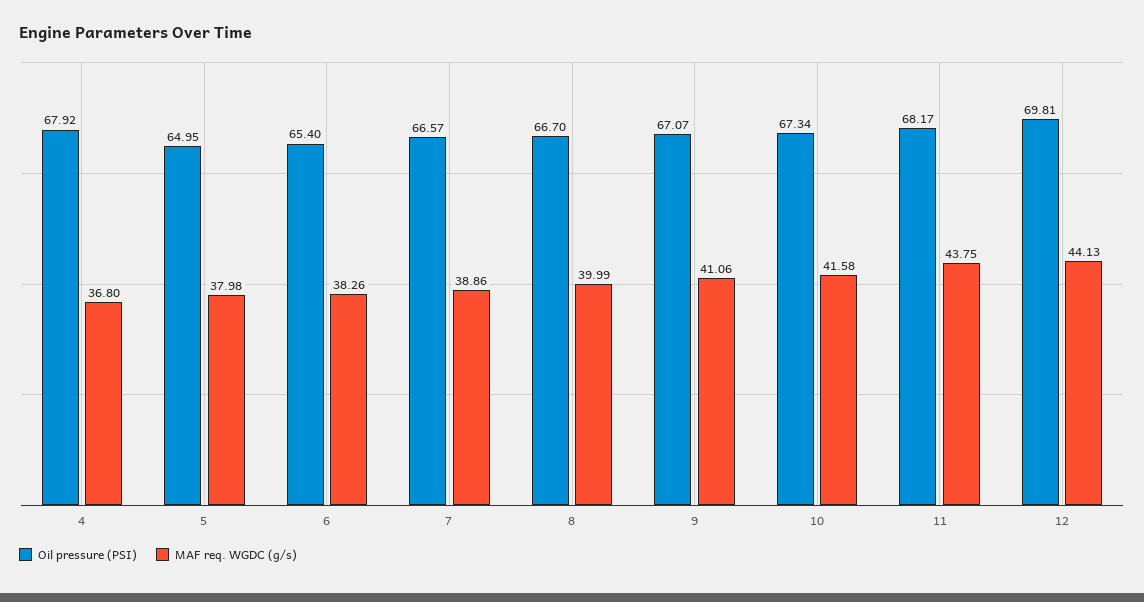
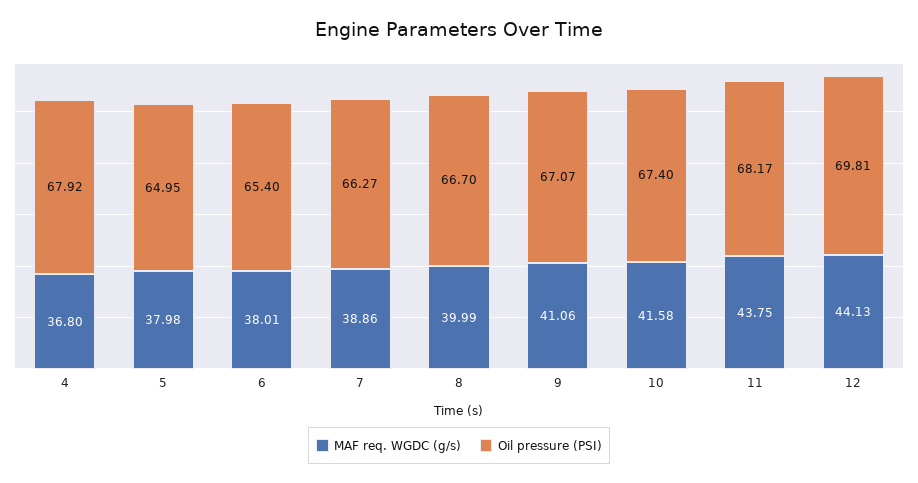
  {
    "Oil pressure (PSI)": {
      "4": 67.92,
      "5": 64.95,
      "6": 65.4,
-     "7": 66.57,
+     "7": 66.27,
      "8": 66.7,
      "9": 67.07,
-     "10": 67.34,
+     "10": 67.4,
      "11": 68.17,
      "12": 69.81
    },
    "MAF req. WGDC (g/s)": {
      "4": 36.8,
      "5": 37.98,
-     "6": 38.26,
+     "6": 38.01,
      "7": 38.86,
      "8": 39.99,
      "9": 41.06,
      "10": 41.58,
      "11": 43.75,
      "12": 44.13
    }
  }

